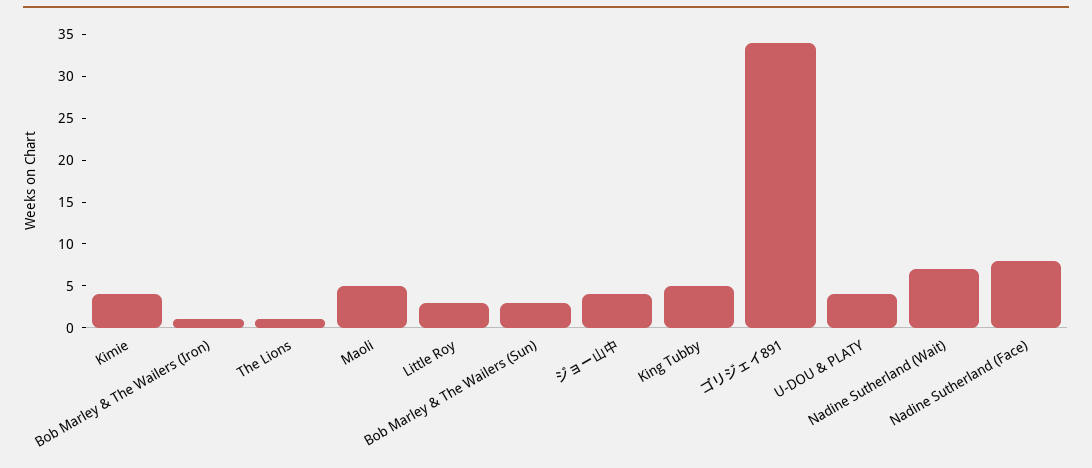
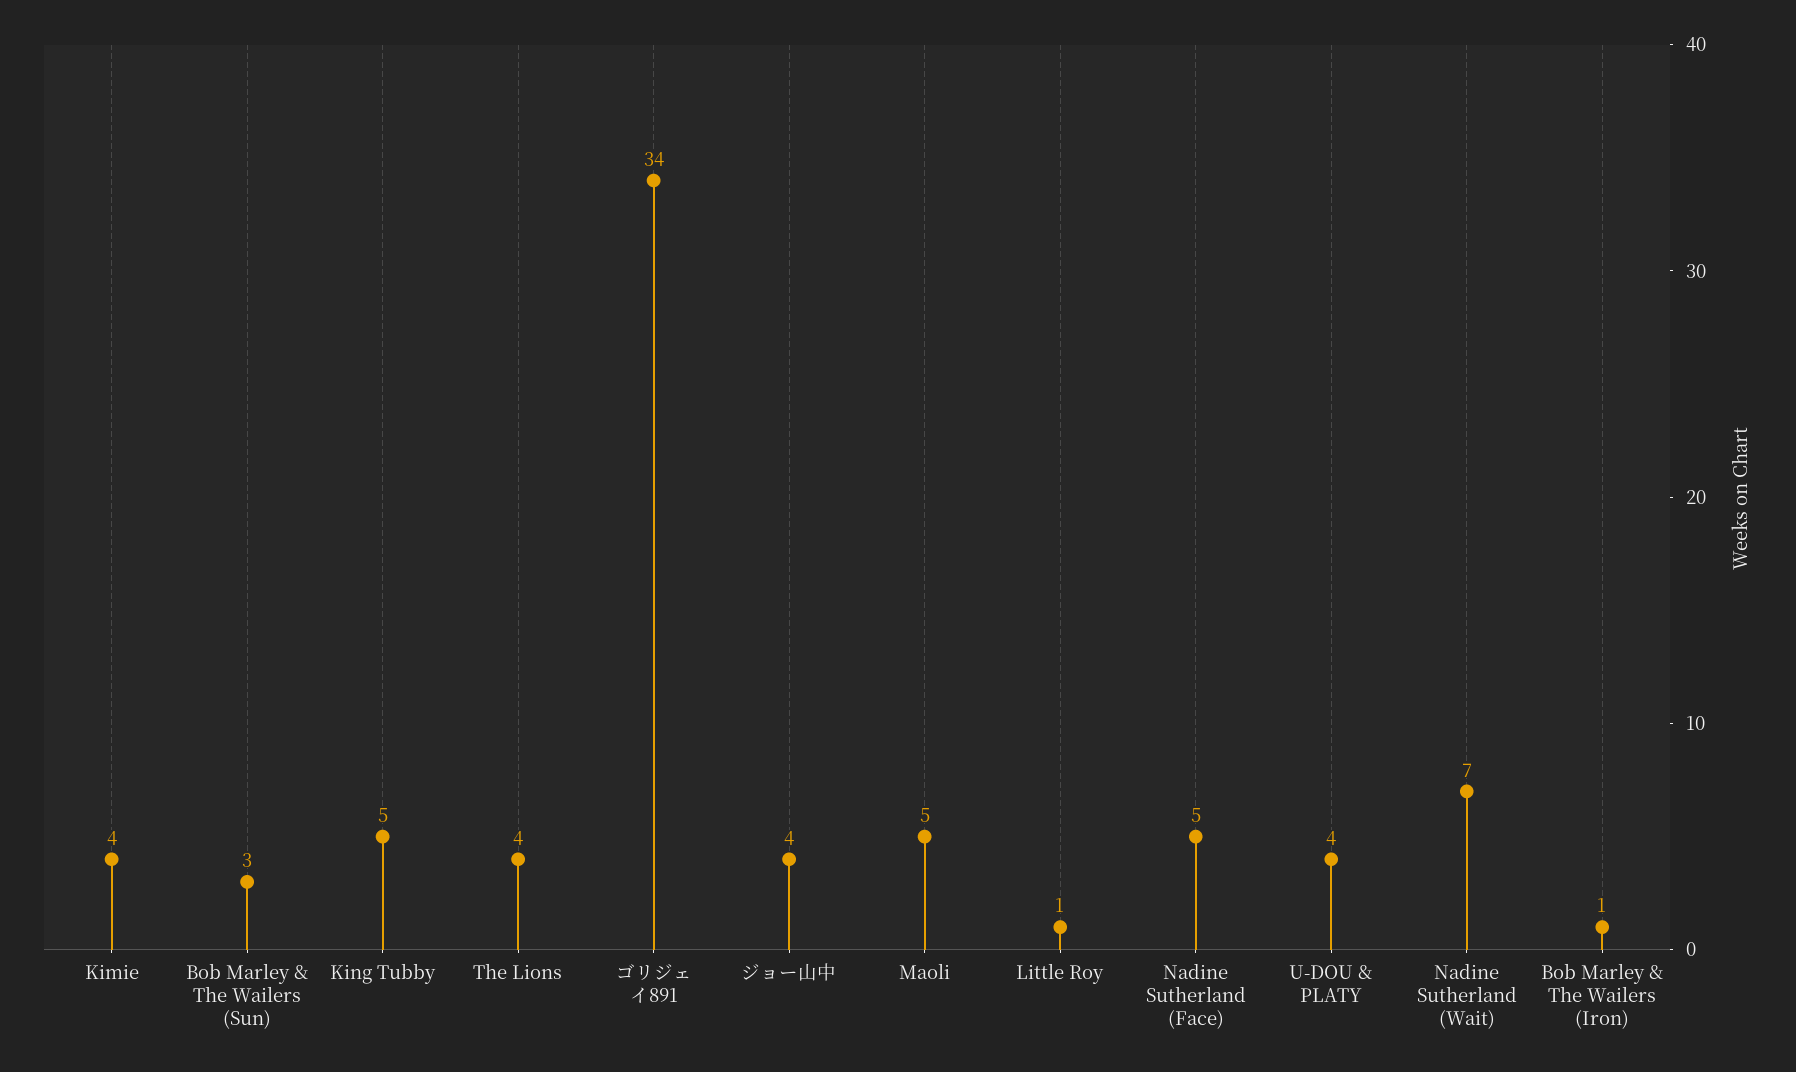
  {
    "Kimie": 4,
    "Bob Marley & The Wailers (Iron)": 1,
-   "The Lions": 1,
+   "The Lions": 4,
    "Maoli": 5,
-   "Little Roy": 3,
+   "Little Roy": 1,
    "Bob Marley & The Wailers (Sun)": 3,
    "ジョー山中": 4,
    "King Tubby": 5,
    "ゴリジェイ891": 34,
    "U-DOU & PLATY": 4,
    "Nadine Sutherland (Wait)": 7,
-   "Nadine Sutherland (Face)": 8
+   "Nadine Sutherland (Face)": 5
  }

